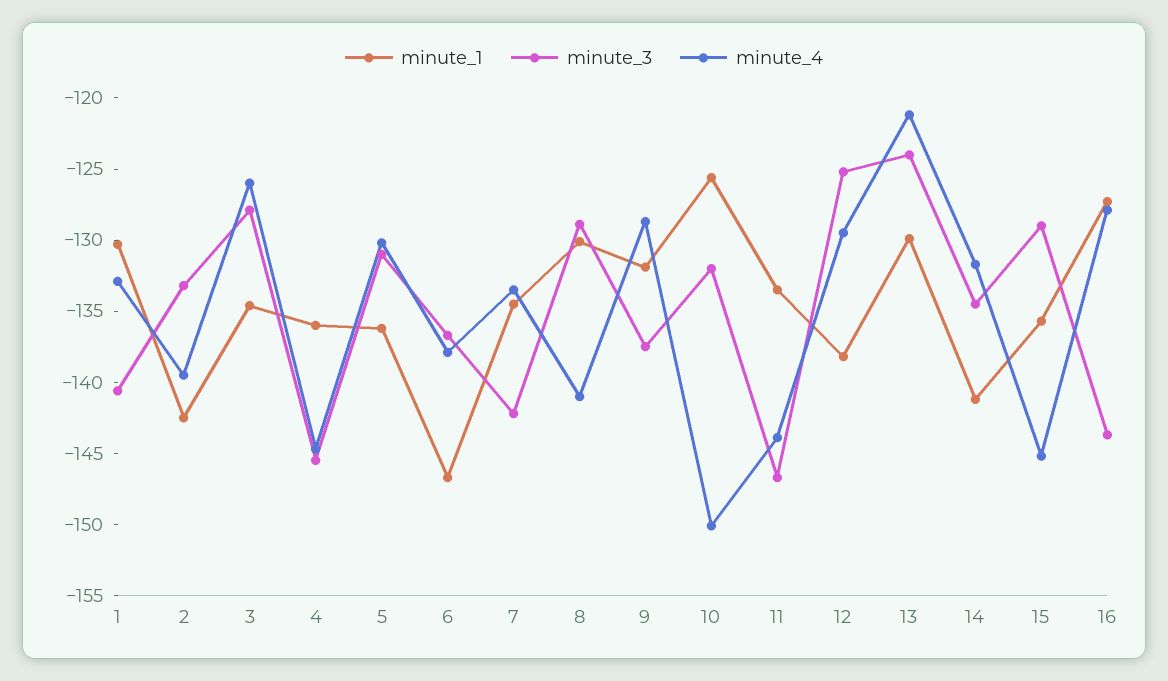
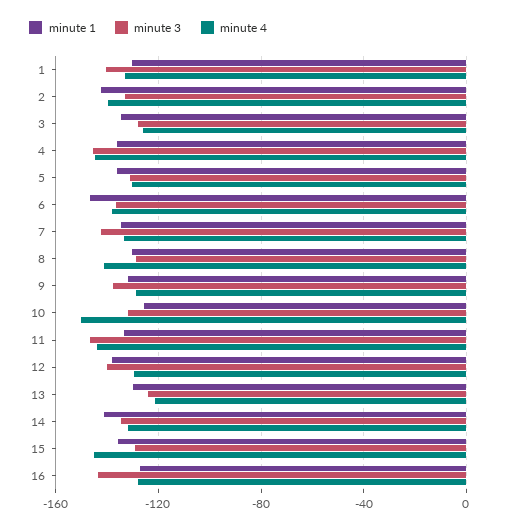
  {
    "minute_1": {
      "1": -130,
      "2": -143,
      "3": -135,
      "4": -136,
      "5": -136,
      "6": -147,
      "7": -135,
      "8": -130,
      "9": -132,
      "10": -126,
      "11": -134,
      "12": -138,
      "13": -130,
      "14": -141,
      "15": -136,
      "16": -127
    },
    "minute_3": {
      "1": -141,
      "2": -133,
      "3": -128,
      "4": -146,
      "5": -131,
      "6": -137,
      "7": -142,
      "8": -129,
      "9": -138,
      "10": -132,
      "11": -147,
-     "12": -125,
+     "12": -140,
      "13": -124,
      "14": -135,
      "15": -129,
      "16": -144
    },
    "minute_4": {
      "1": -133,
      "2": -140,
      "3": -126,
      "4": -145,
      "5": -130,
      "6": -138,
      "7": -134,
      "8": -141,
      "9": -129,
      "10": -150,
      "11": -144,
      "12": -130,
      "13": -121,
      "14": -132,
      "15": -145,
      "16": -128
    }
  }

